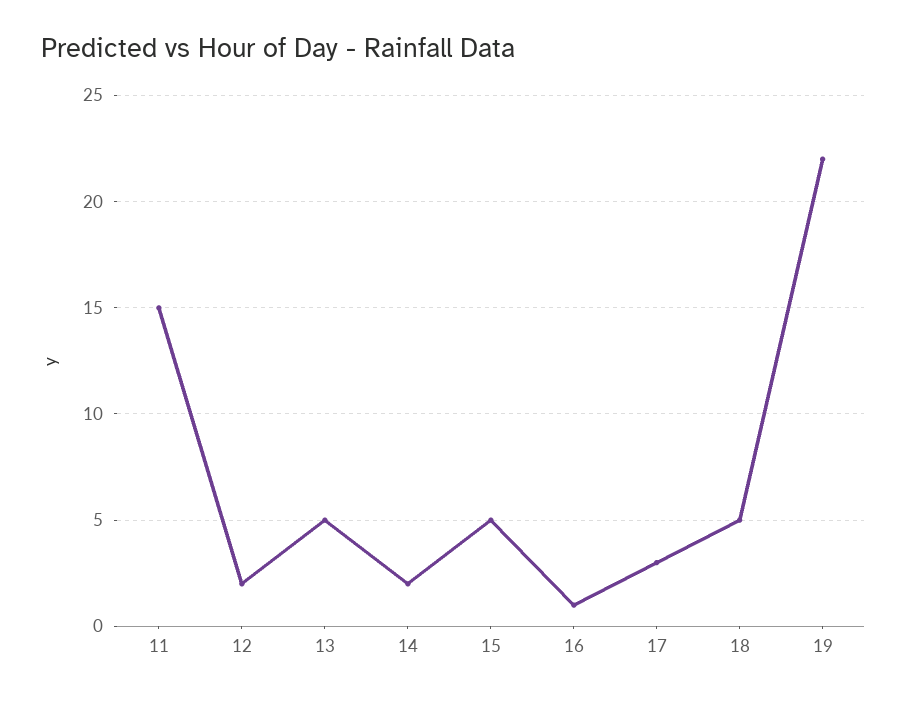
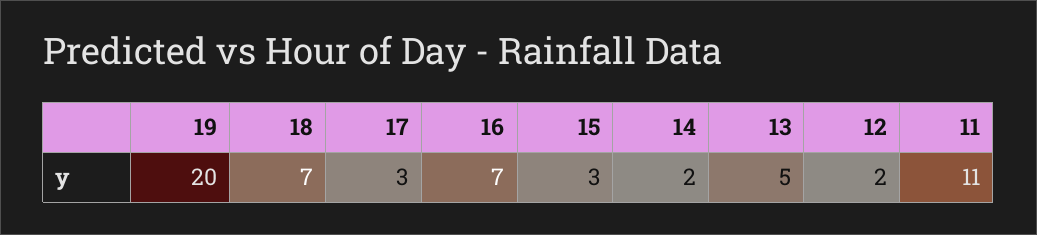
  {
-   "11": 15,
+   "11": 11,
    "12": 2,
    "13": 5,
    "14": 2,
-   "15": 5,
+   "15": 3,
-   "16": 1,
+   "16": 7,
    "17": 3,
-   "18": 5,
+   "18": 7,
-   "19": 22
+   "19": 20
  }

